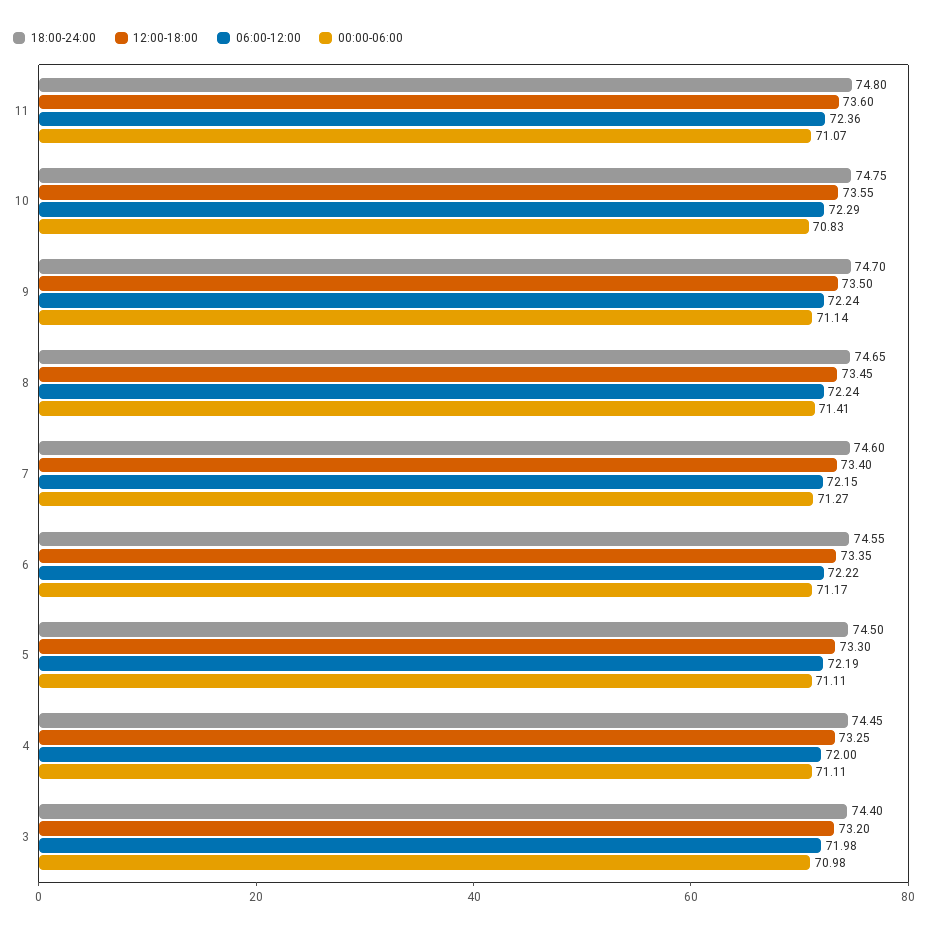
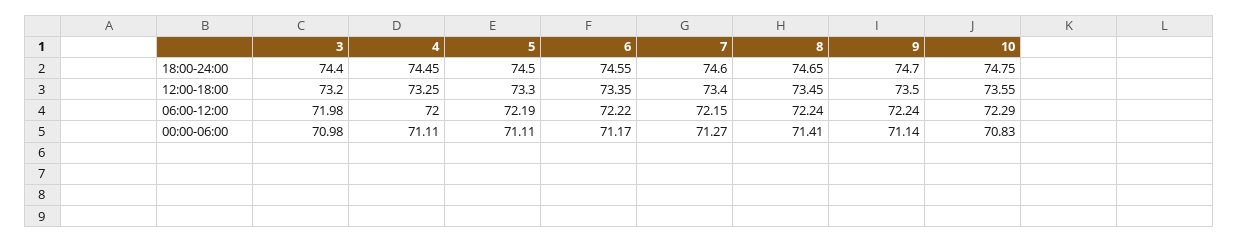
  {
    "18:00-24:00": {
-     "11": 74.8,
      "10": 74.75,
      "9": 74.7,
      "8": 74.65,
      "7": 74.6,
      "6": 74.55,
      "5": 74.5,
      "4": 74.45,
      "3": 74.4
    },
    "12:00-18:00": {
-     "11": 73.6,
      "10": 73.55,
      "9": 73.5,
      "8": 73.45,
      "7": 73.4,
      "6": 73.35,
      "5": 73.3,
      "4": 73.25,
      "3": 73.2
    },
    "06:00-12:00": {
-     "11": 72.36,
      "10": 72.29,
      "9": 72.24,
      "8": 72.24,
      "7": 72.15,
      "6": 72.22,
      "5": 72.19,
      "4": 72,
      "3": 71.98
    },
    "00:00-06:00": {
-     "11": 71.07,
      "10": 70.83,
      "9": 71.14,
      "8": 71.41,
      "7": 71.27,
      "6": 71.17,
      "5": 71.11,
      "4": 71.11,
      "3": 70.98
    }
  }

